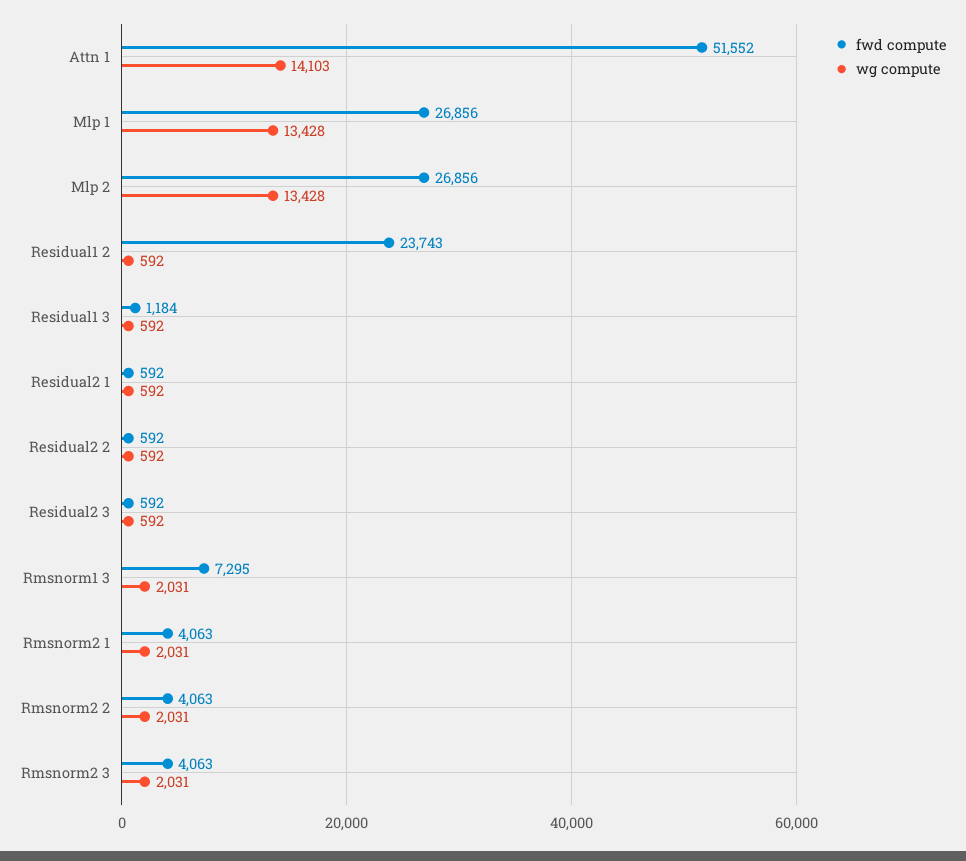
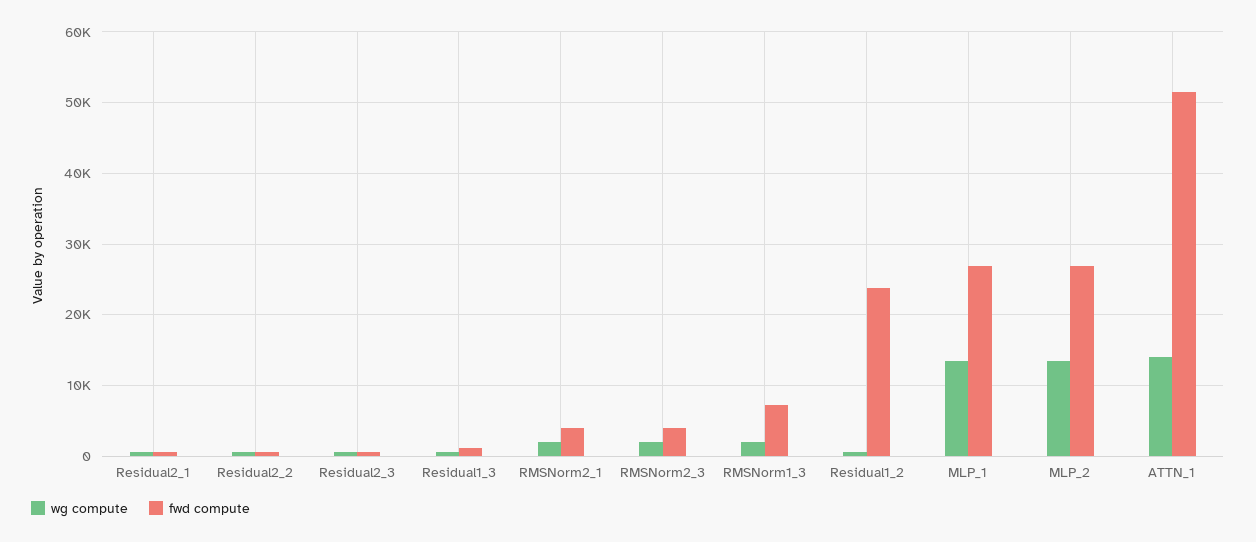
  {
    "fwd compute": {
      "Attn 1": 51552,
      "Mlp 1": 26856,
      "Mlp 2": 26856,
      "Residual1 2": 23743,
      "Residual1 3": 1184,
      "Residual2 1": 592,
      "Residual2 2": 592,
      "Residual2 3": 592,
      "Rmsnorm1 3": 7295,
      "Rmsnorm2 1": 4063,
-     "Rmsnorm2 2": 4063,
      "Rmsnorm2 3": 4063
    },
    "wg compute": {
      "Attn 1": 14103,
      "Mlp 1": 13428,
      "Mlp 2": 13428,
      "Residual1 2": 592,
      "Residual1 3": 592,
      "Residual2 1": 592,
      "Residual2 2": 592,
      "Residual2 3": 592,
      "Rmsnorm1 3": 2031,
      "Rmsnorm2 1": 2031,
-     "Rmsnorm2 2": 2031,
      "Rmsnorm2 3": 2031
    }
  }

